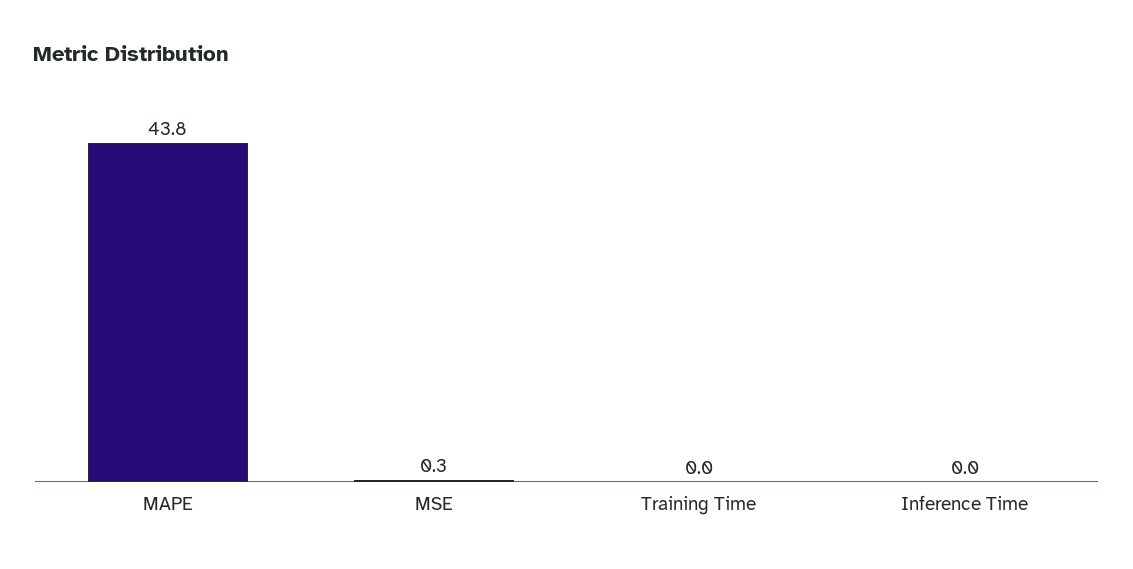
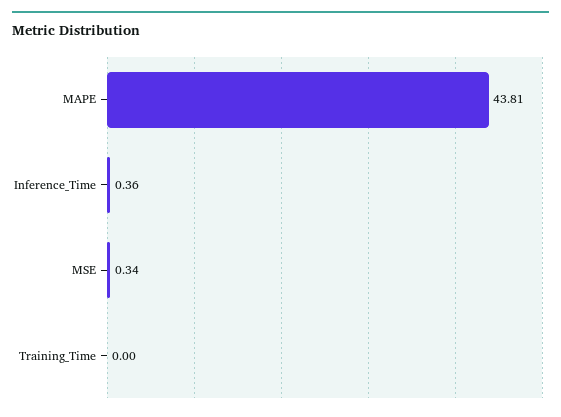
  {
    "MAPE": 43.81,
    "MSE": 0.34,
    "Training Time": 0,
-   "Inference Time": 0
+   "Inference Time": 0.36
  }

